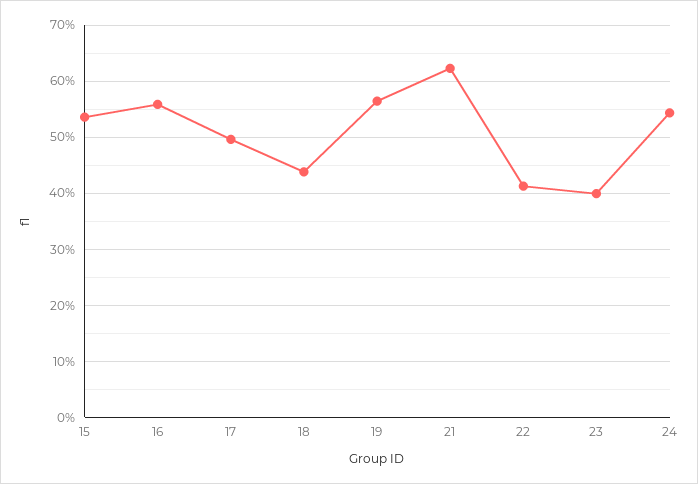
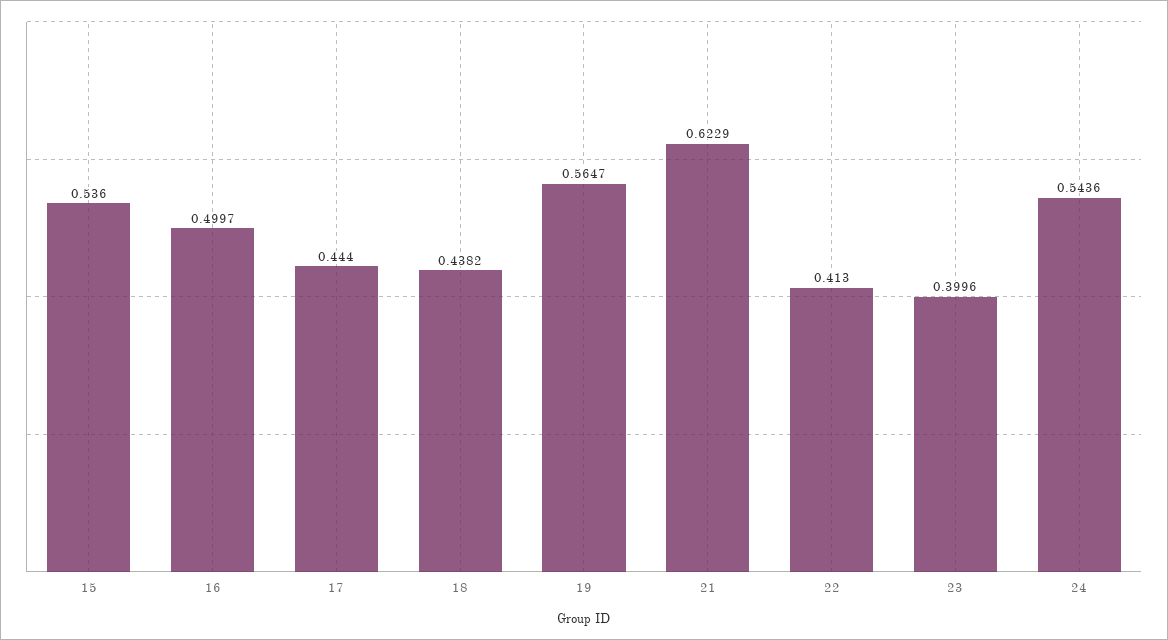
  {
    "15": 0.536,
-   "16": 0.56,
+   "16": 0.4997,
-   "17": 0.5,
+   "17": 0.444,
    "18": 0.4382,
    "19": 0.5647,
    "21": 0.6229,
    "22": 0.413,
    "23": 0.3996,
    "24": 0.5436
  }

